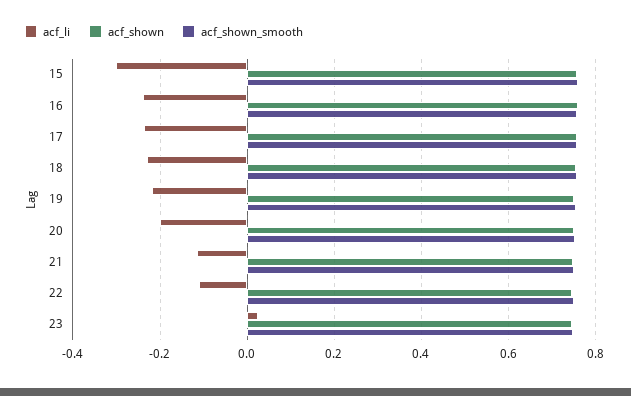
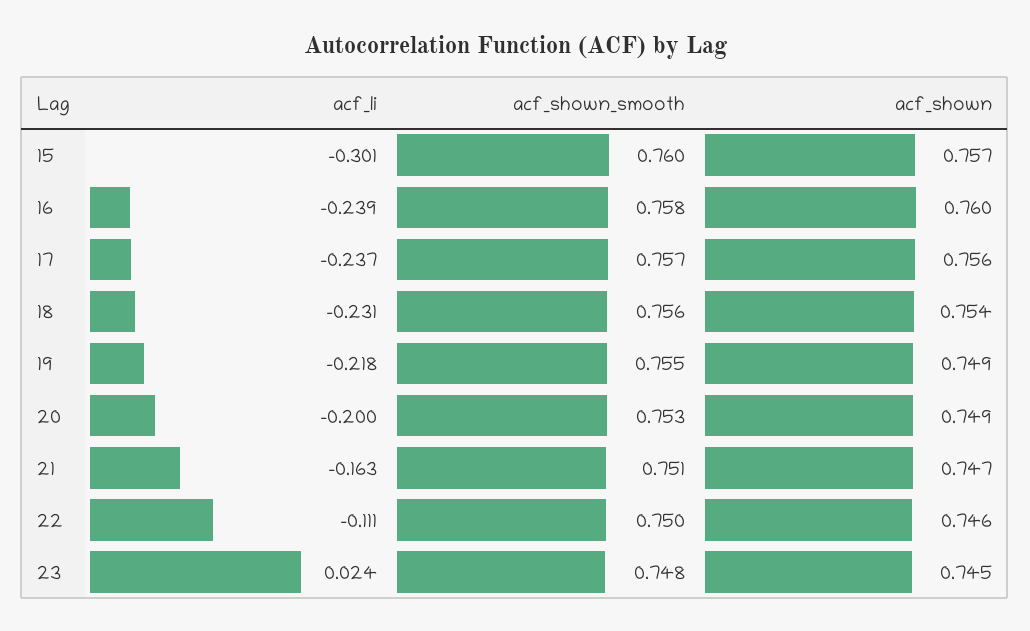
  {
    "acf_li": {
      "15": -0.301,
      "16": -0.239,
      "17": -0.237,
      "18": -0.231,
      "19": -0.218,
      "20": -0.2,
-     "21": -0.12,
+     "21": -0.163,
      "22": -0.111,
      "23": 0.024
    },
    "acf_shown": {
      "15": 0.757,
      "16": 0.76,
      "17": 0.756,
      "18": 0.754,
      "19": 0.749,
      "20": 0.749,
      "21": 0.747,
      "22": 0.746,
      "23": 0.745
    },
    "acf_shown_smooth": {
      "15": 0.76,
      "16": 0.758,
      "17": 0.757,
      "18": 0.756,
      "19": 0.755,
      "20": 0.753,
      "21": 0.751,
      "22": 0.75,
      "23": 0.748
    }
  }

